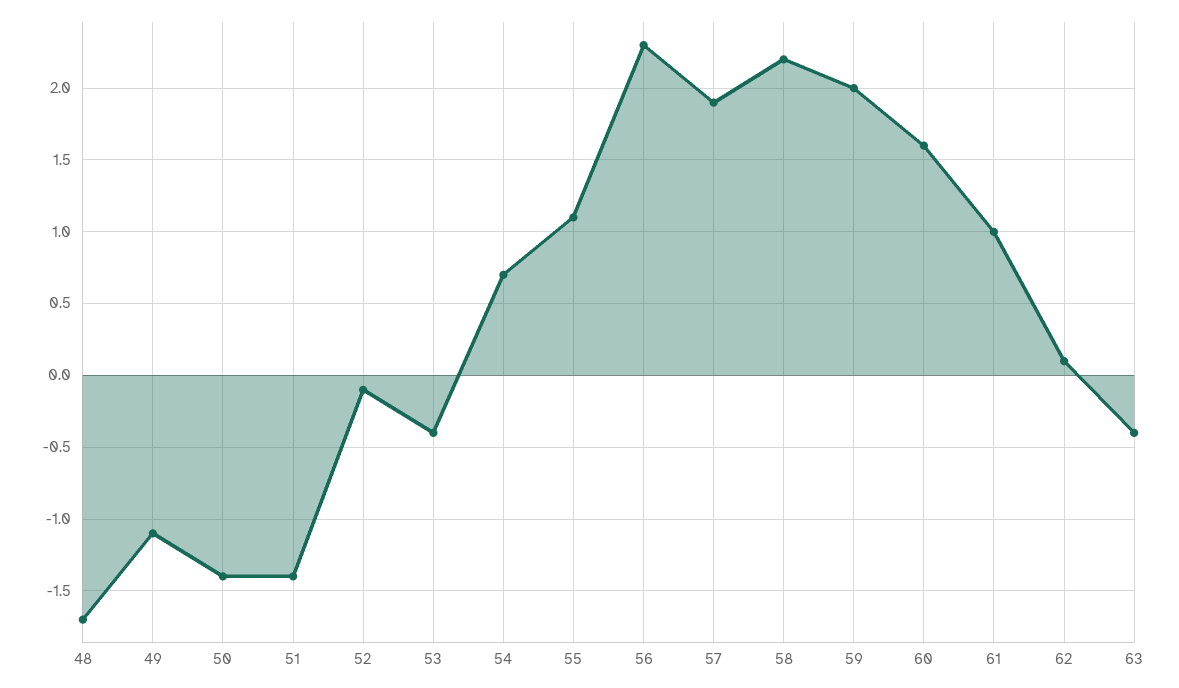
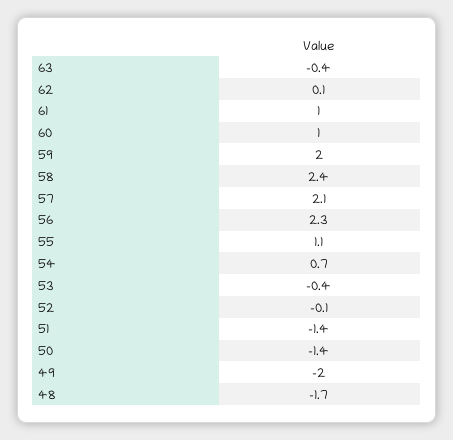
  {
    "48": -1.7,
-   "49": -1.1,
+   "49": -2,
    "50": -1.4,
    "51": -1.4,
    "52": -0.1,
    "53": -0.4,
    "54": 0.7,
    "55": 1.1,
    "56": 2.3,
-   "57": 1.9,
+   "57": 2.1,
-   "58": 2.2,
+   "58": 2.4,
    "59": 2,
-   "60": 1.6,
+   "60": 1,
    "61": 1,
    "62": 0.1,
    "63": -0.4
  }

